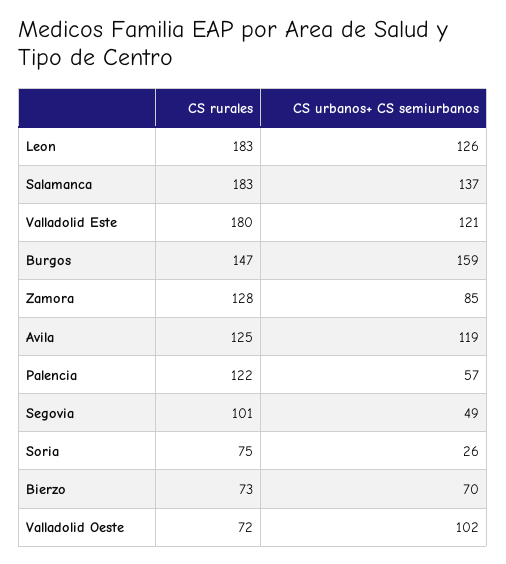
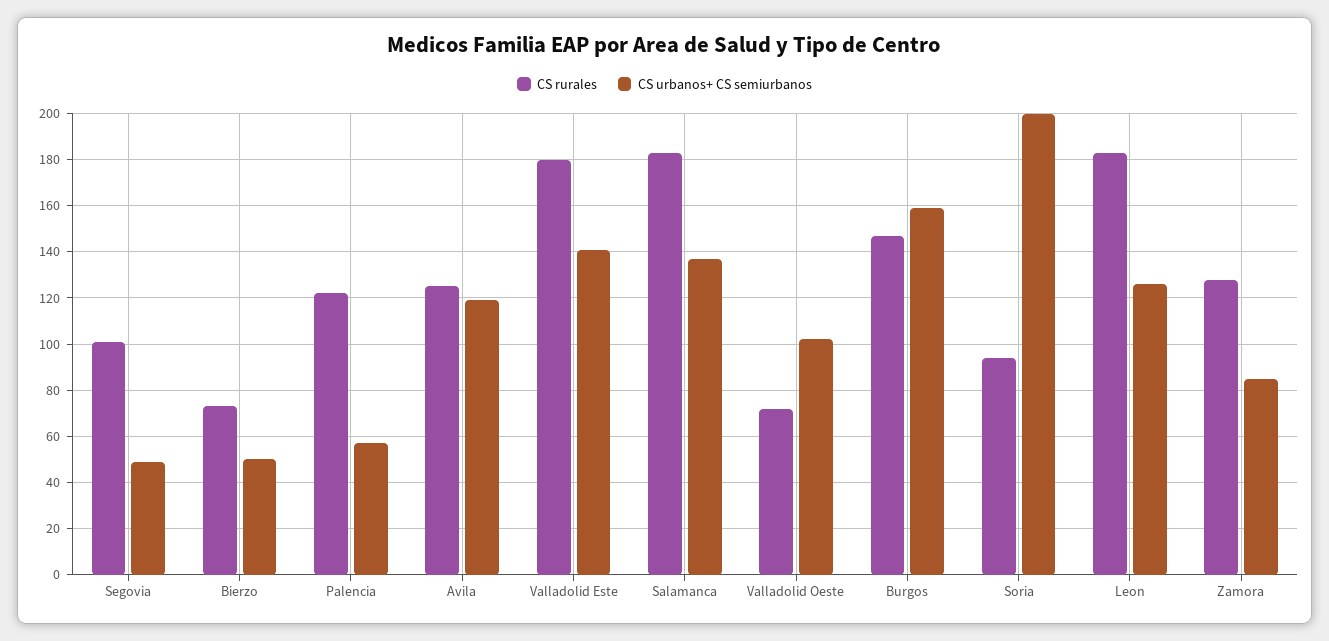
  {
    "CS rurales": {
      "Leon": 183,
      "Salamanca": 183,
      "Valladolid Este": 180,
      "Burgos": 147,
      "Zamora": 128,
      "Avila": 125,
      "Palencia": 122,
      "Segovia": 101,
-     "Soria": 75,
+     "Soria": 95,
      "Bierzo": 73,
      "Valladolid Oeste": 72
    },
    "CS urbanos+ CS semiurbanos": {
      "Leon": 126,
      "Salamanca": 137,
-     "Valladolid Este": 121,
+     "Valladolid Este": 140,
      "Burgos": 159,
      "Zamora": 85,
      "Avila": 119,
      "Palencia": 57,
      "Segovia": 49,
-     "Soria": 26,
+     "Soria": 200,
-     "Bierzo": 70,
+     "Bierzo": 50,
      "Valladolid Oeste": 102
    }
  }

